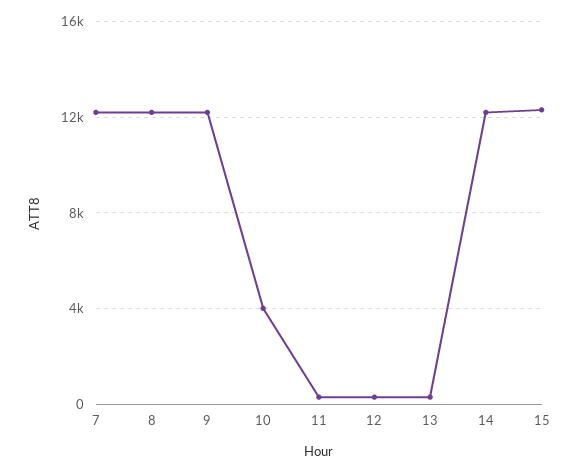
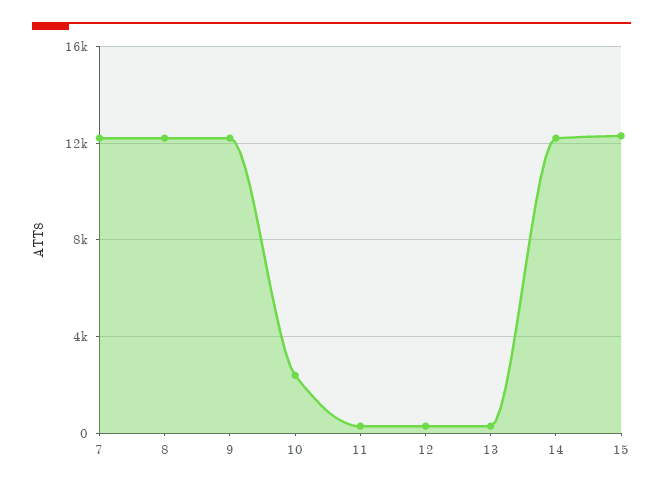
  {
    "7": 12000,
    "8": 12000,
    "9": 12000,
-   "10": 4000,
+   "10": 2500,
    "11": 500,
    "12": 500,
    "13": 500,
    "14": 12000,
    "15": 12500
  }

